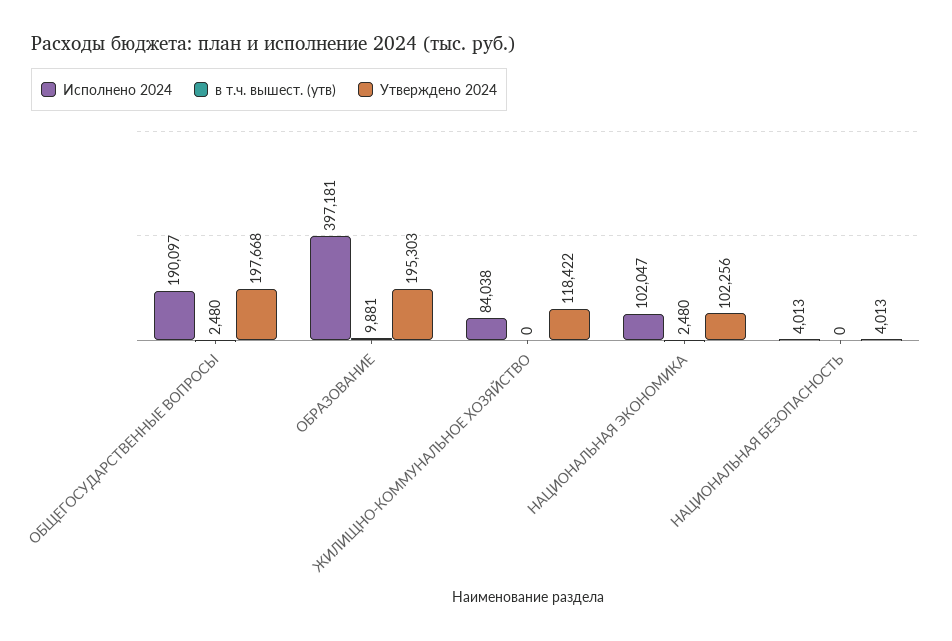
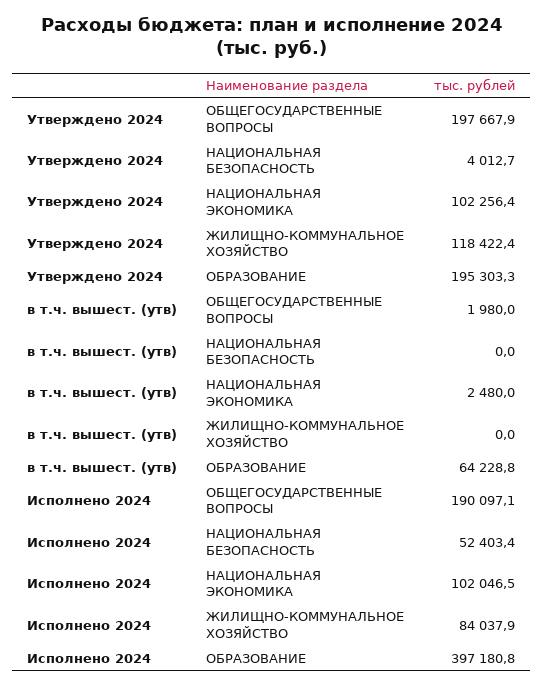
  {
    "Исполнено 2024": {
      "ОБЩЕГОСУДАРСТВЕННЫЕ ВОПРОСЫ": 190097.1,
      "ОБРАЗОВАНИЕ": 397180.8,
      "ЖИЛИЩНО-КОММУНАЛЬНОЕ ХОЗЯЙСТВО": 84037.9,
      "НАЦИОНАЛЬНАЯ ЭКОНОМИКА": 102046.5,
-     "НАЦИОНАЛЬНАЯ БЕЗОПАСНОСТЬ": 4013
+     "НАЦИОНАЛЬНАЯ БЕЗОПАСНОСТЬ": 52403.4
    },
    "в т.ч. вышест. (утв)": {
-     "ОБЩЕГОСУДАРСТВЕННЫЕ ВОПРОСЫ": 2480,
+     "ОБЩЕГОСУДАРСТВЕННЫЕ ВОПРОСЫ": 1980,
-     "ОБРАЗОВАНИЕ": 9881,
+     "ОБРАЗОВАНИЕ": 64228.8,
      "ЖИЛИЩНО-КОММУНАЛЬНОЕ ХОЗЯЙСТВО": 0,
      "НАЦИОНАЛЬНАЯ ЭКОНОМИКА": 2480,
      "НАЦИОНАЛЬНАЯ БЕЗОПАСНОСТЬ": 0
    },
    "Утверждено 2024": {
      "ОБЩЕГОСУДАРСТВЕННЫЕ ВОПРОСЫ": 197667.9,
      "ОБРАЗОВАНИЕ": 195303.3,
      "ЖИЛИЩНО-КОММУНАЛЬНОЕ ХОЗЯЙСТВО": 118422.4,
      "НАЦИОНАЛЬНАЯ ЭКОНОМИКА": 102256.4,
      "НАЦИОНАЛЬНАЯ БЕЗОПАСНОСТЬ": 4012.7
    }
  }

